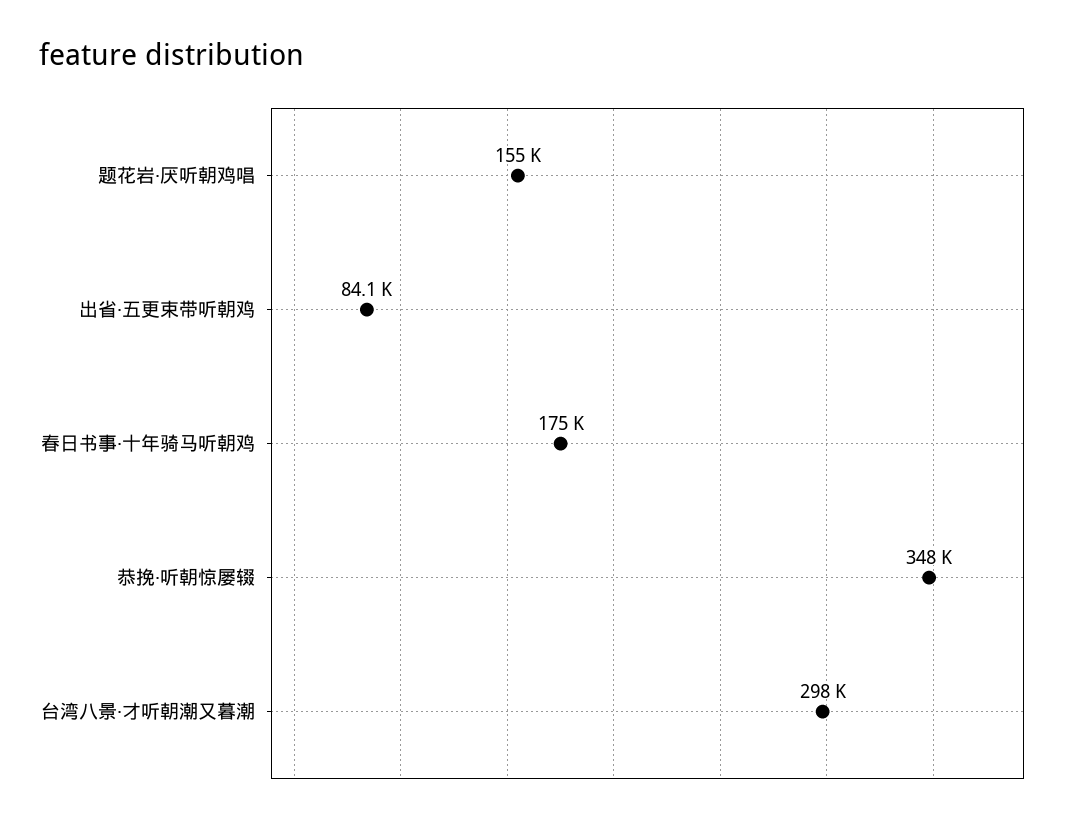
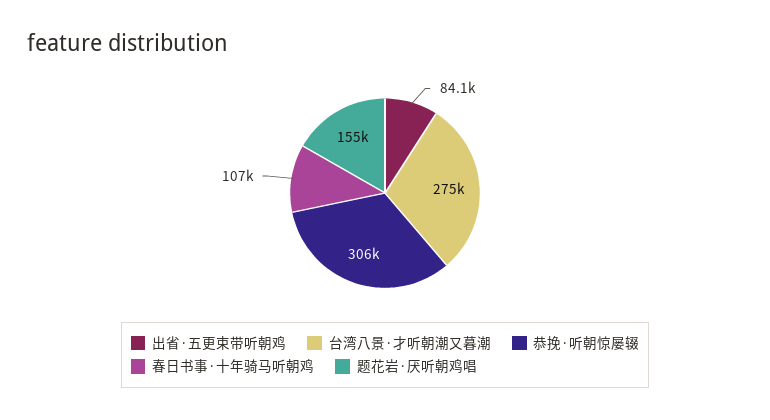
  {
    "题花岩·厌听朝鸡唱": 155000,
    "出省·五更束带听朝鸡": 84100,
-   "春日书事·十年骑马听朝鸡": 175000,
+   "春日书事·十年骑马听朝鸡": 107000,
-   "恭挽·听朝惊屡辍": 348000,
+   "恭挽·听朝惊屡辍": 306000,
-   "台湾八景·才听朝潮又暮潮": 298000
+   "台湾八景·才听朝潮又暮潮": 275000
  }

